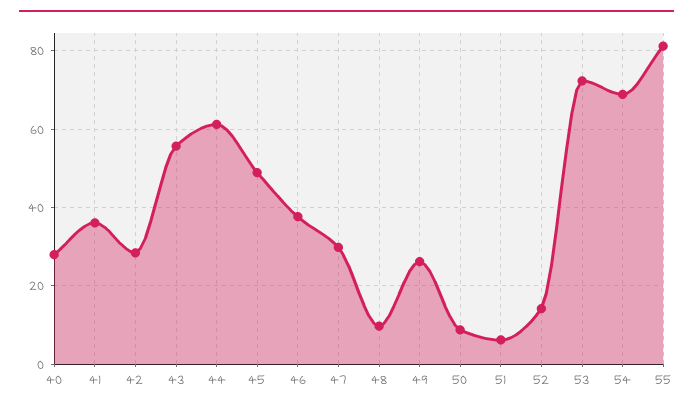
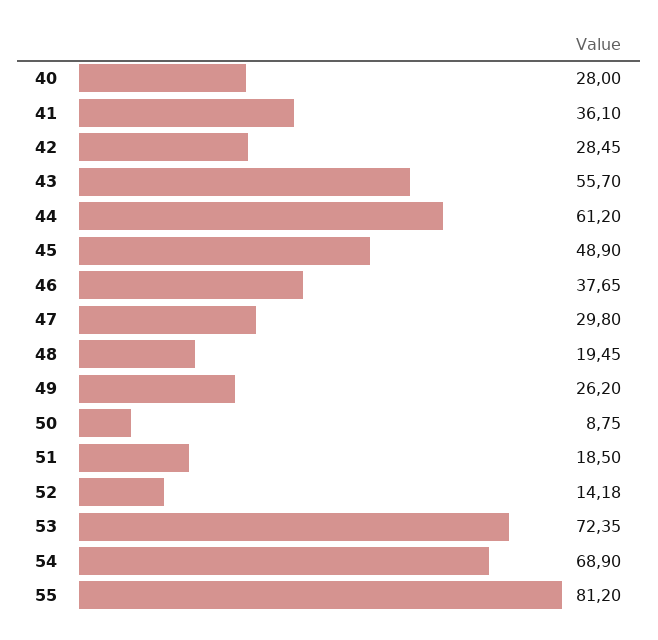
  {
    "40": 28,
    "41": 36.1,
    "42": 28.45,
    "43": 55.7,
    "44": 61.2,
    "45": 48.9,
    "46": 37.65,
    "47": 29.8,
-   "48": 10,
+   "48": 19.45,
    "49": 26.2,
    "50": 8.75,
-   "51": 6,
+   "51": 18.5,
    "52": 14.18,
    "53": 72.35,
    "54": 68.9,
    "55": 81.2
  }

